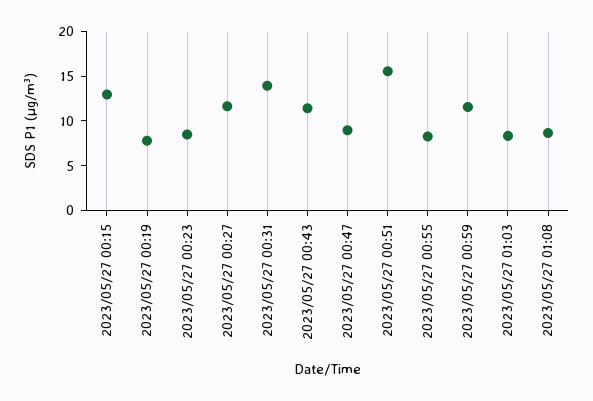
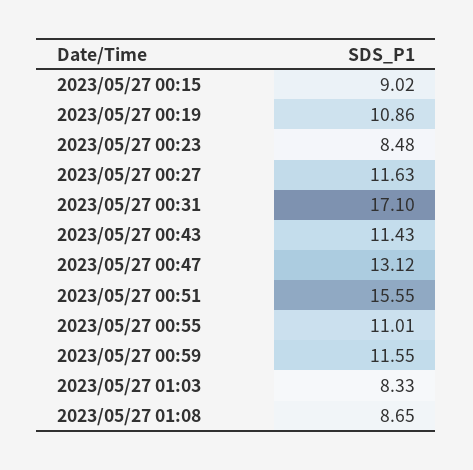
  {
-   "2023/05/27 00:15": 13,
+   "2023/05/27 00:15": 9.02,
-   "2023/05/27 00:19": 8,
+   "2023/05/27 00:19": 10.86,
    "2023/05/27 00:23": 8.48,
    "2023/05/27 00:27": 11.63,
-   "2023/05/27 00:31": 14,
+   "2023/05/27 00:31": 17.1,
    "2023/05/27 00:43": 11.43,
-   "2023/05/27 00:47": 9,
+   "2023/05/27 00:47": 13.12,
    "2023/05/27 00:51": 15.55,
-   "2023/05/27 00:55": 8,
+   "2023/05/27 00:55": 11.01,
    "2023/05/27 00:59": 11.55,
    "2023/05/27 01:03": 8.33,
    "2023/05/27 01:08": 8.65
  }

